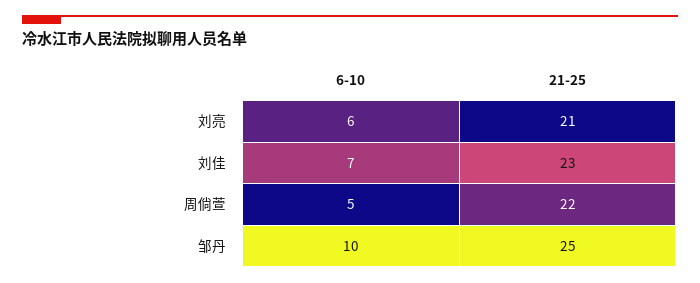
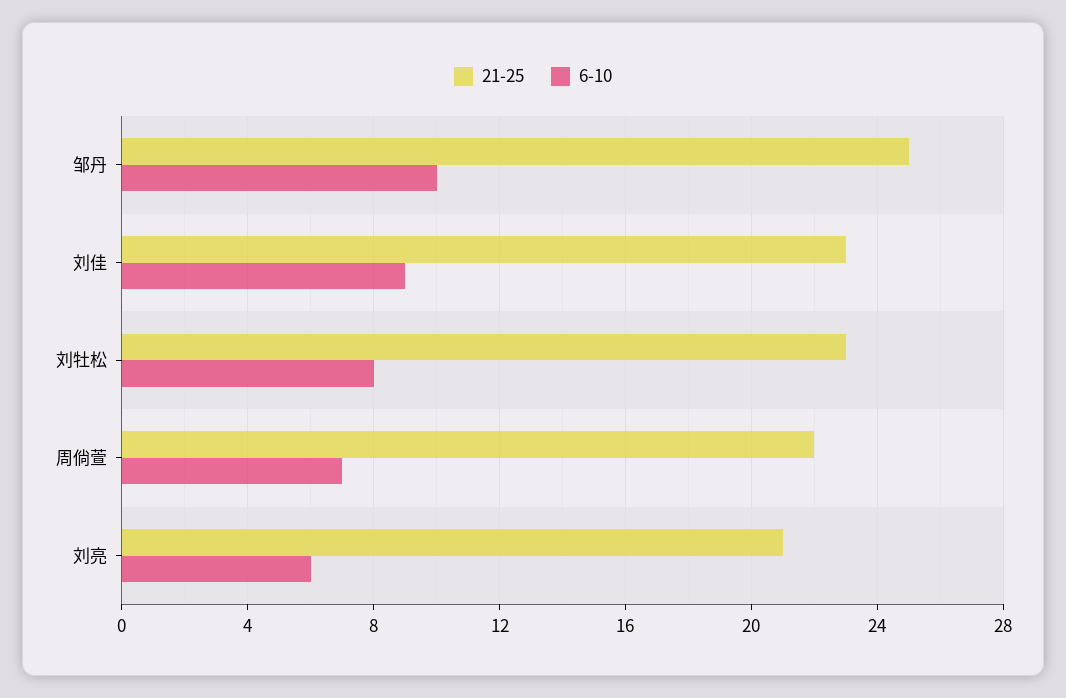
  {
    "6-10": {
      "刘亮": 6,
-     "刘佳": 7,
+     "刘佳": 9,
-     "周倘萱": 5,
+     "周倘萱": 7,
-     "邹丹": 10
+     "邹丹": 10,
+     "刘牡松": 8
    },
    "21-25": {
      "刘亮": 21,
      "刘佳": 23,
      "周倘萱": 22,
-     "邹丹": 25
+     "邹丹": 25,
+     "刘牡松": 23
    }
  }

